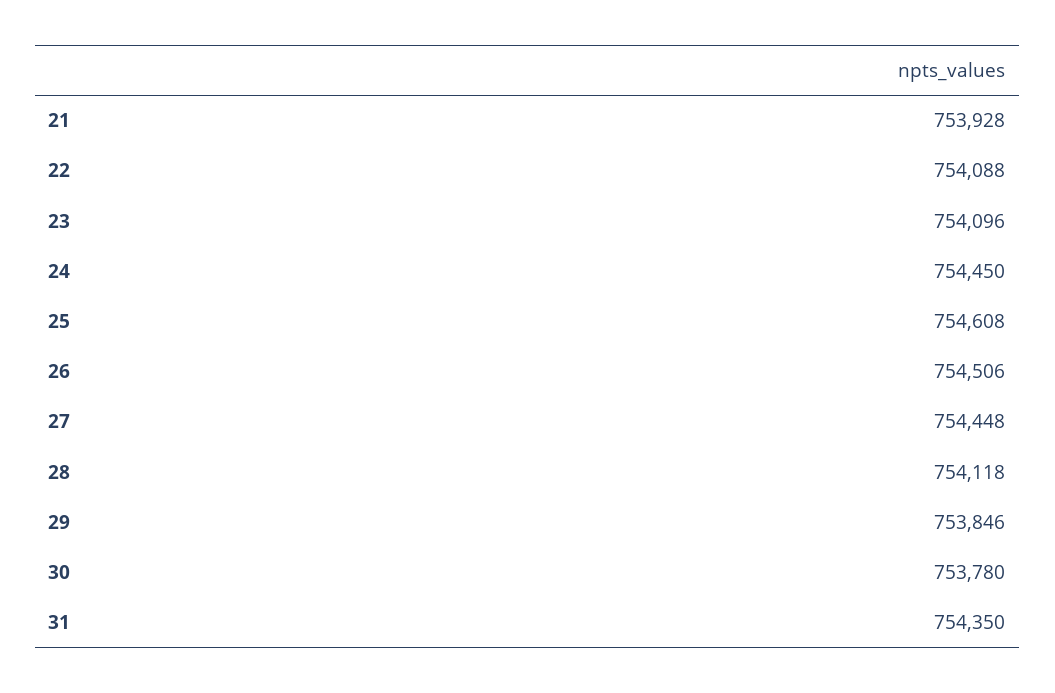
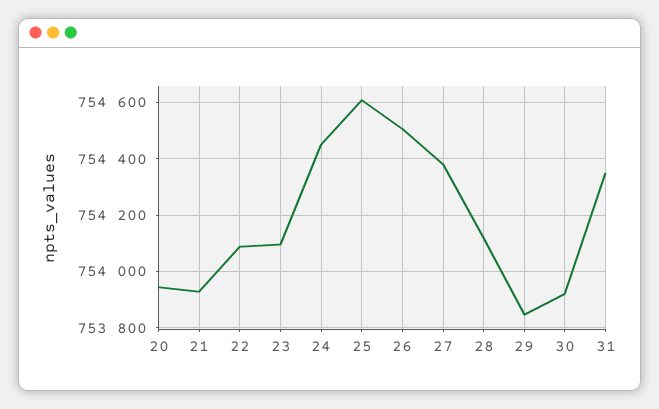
  {
    "21": 753928,
    "22": 754088,
    "23": 754096,
    "24": 754450,
    "25": 754608,
    "26": 754506,
-   "27": 754448,
+   "27": 754375,
    "28": 754118,
    "29": 753846,
-   "30": 753780,
+   "30": 753925,
-   "31": 754350
+   "31": 754350,
+   "20": 753950
  }

